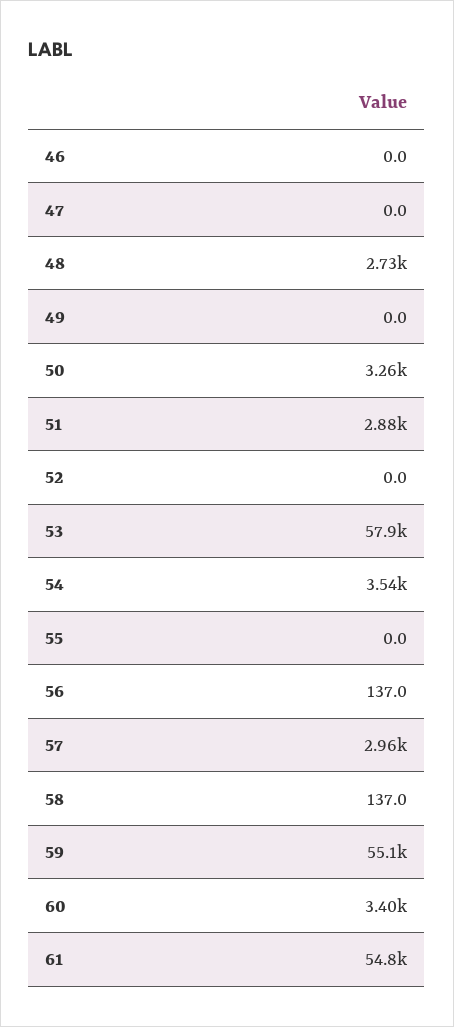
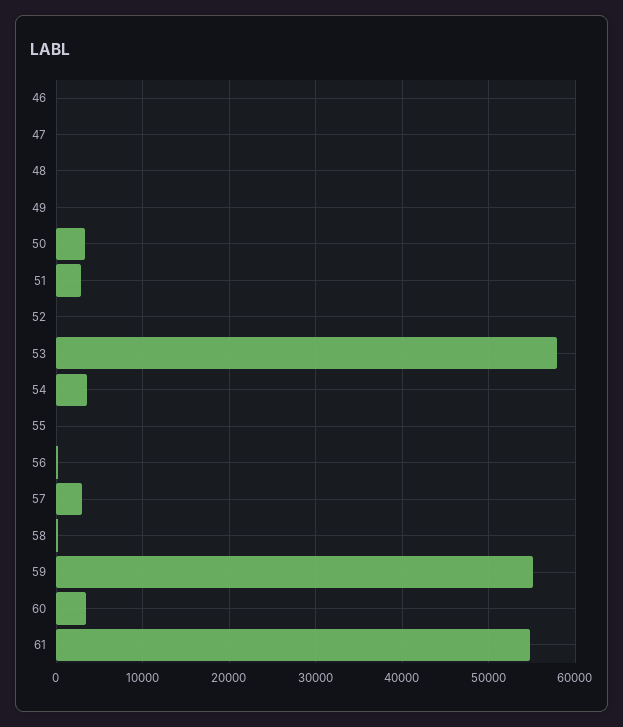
  {
    "46": 0,
    "47": 0,
-   "48": 2730,
+   "48": 0,
    "49": 0,
    "50": 3260,
    "51": 2880,
    "52": 0,
    "53": 57900,
    "54": 3540,
    "55": 0,
    "56": 137,
    "57": 2960,
    "58": 137,
    "59": 55100,
    "60": 3400,
    "61": 54800
  }

